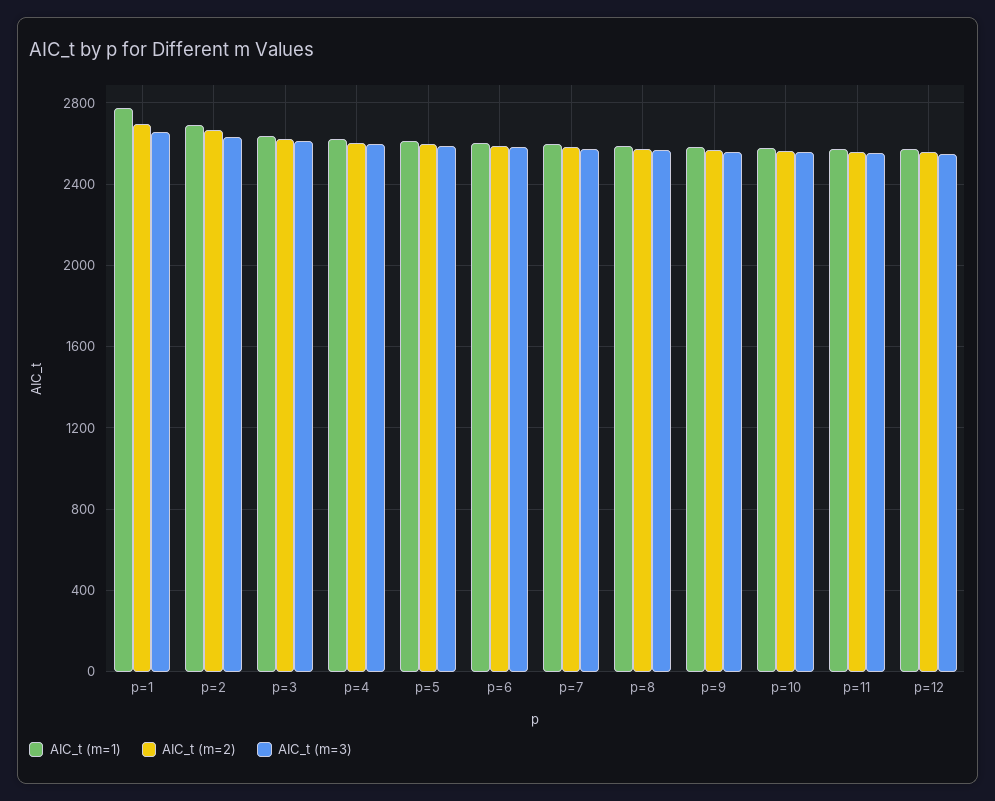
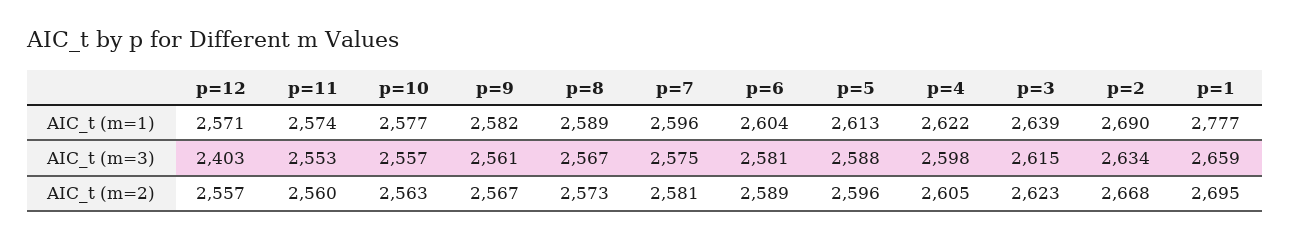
  {
    "AIC_t (m=1)": {
      "p=1": 2777,
      "p=2": 2690,
      "p=3": 2639,
      "p=4": 2622,
      "p=5": 2613,
      "p=6": 2604,
      "p=7": 2596,
      "p=8": 2589,
      "p=9": 2582,
      "p=10": 2577,
      "p=11": 2574,
      "p=12": 2571
    },
    "AIC_t (m=2)": {
      "p=1": 2695,
      "p=2": 2668,
      "p=3": 2623,
      "p=4": 2605,
      "p=5": 2596,
      "p=6": 2589,
      "p=7": 2581,
      "p=8": 2573,
      "p=9": 2567,
      "p=10": 2563,
      "p=11": 2560,
      "p=12": 2557
    },
    "AIC_t (m=3)": {
      "p=1": 2659,
      "p=2": 2634,
      "p=3": 2615,
      "p=4": 2598,
      "p=5": 2588,
      "p=6": 2581,
      "p=7": 2575,
      "p=8": 2567,
      "p=9": 2561,
      "p=10": 2557,
      "p=11": 2553,
-     "p=12": 2550
+     "p=12": 2403
    }
  }

